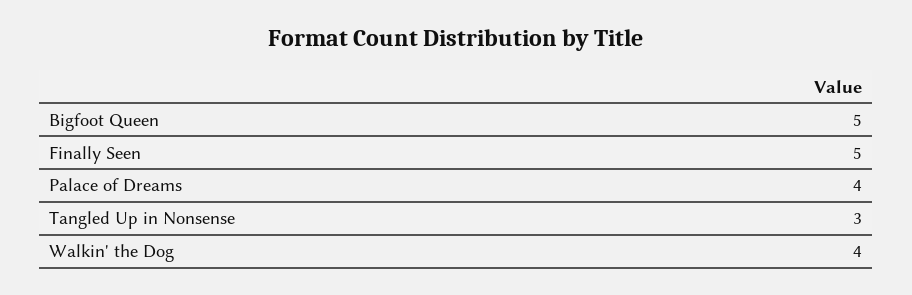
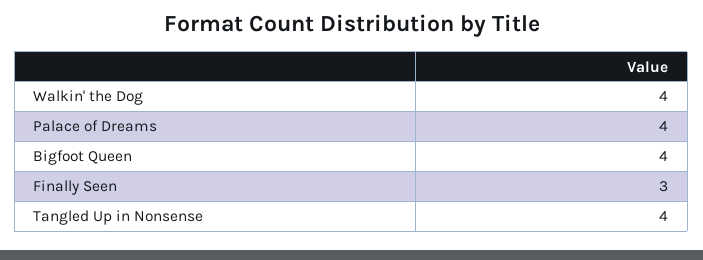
  {
-   "Bigfoot Queen": 5,
+   "Bigfoot Queen": 4,
-   "Finally Seen": 5,
+   "Finally Seen": 3,
    "Palace of Dreams": 4,
-   "Tangled Up in Nonsense": 3,
+   "Tangled Up in Nonsense": 4,
    "Walkin' the Dog": 4
  }

